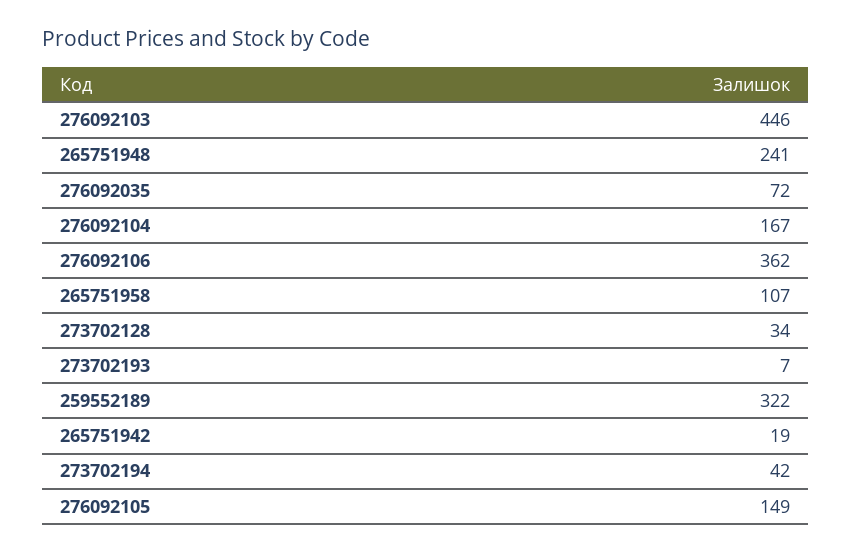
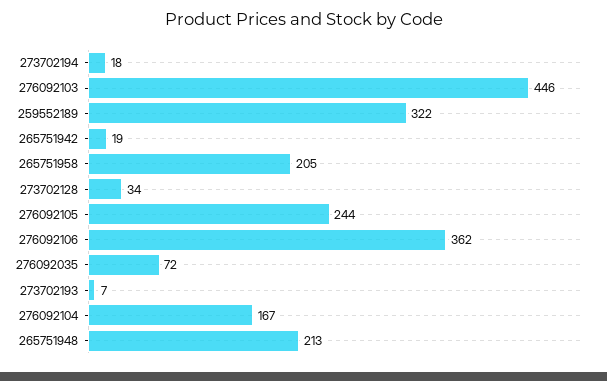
  {
    "276092103": 446,
-   "265751948": 241,
+   "265751948": 213,
    "276092035": 72,
    "276092104": 167,
    "276092106": 362,
-   "265751958": 107,
+   "265751958": 205,
    "273702128": 34,
    "273702193": 7,
    "259552189": 322,
    "265751942": 19,
-   "273702194": 42,
+   "273702194": 18,
-   "276092105": 149
+   "276092105": 244
  }

